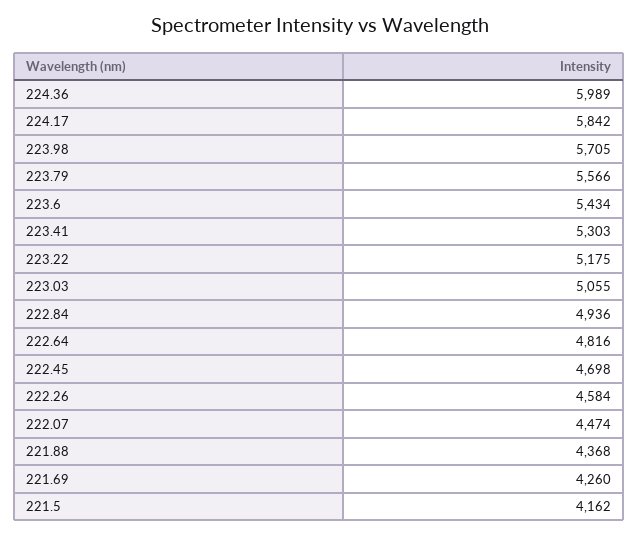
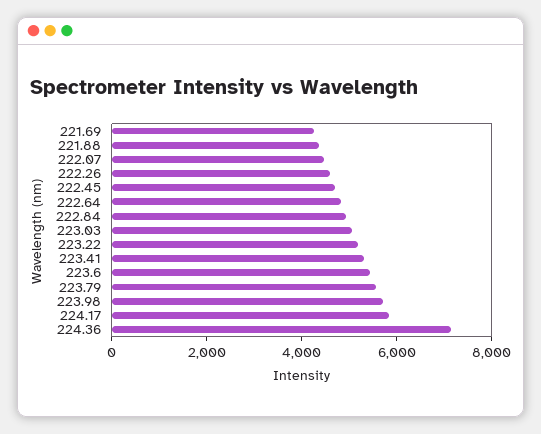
  {
-   "224.36": 5989,
+   "224.36": 7000,
    "224.17": 5842,
    "223.98": 5705,
    "223.79": 5566,
    "223.6": 5434,
    "223.41": 5303,
    "223.22": 5175,
    "223.03": 5055,
    "222.84": 4936,
    "222.64": 4816,
    "222.45": 4698,
    "222.26": 4584,
    "222.07": 4474,
    "221.88": 4368,
-   "221.69": 4260,
+   "221.69": 4260
-   "221.5": 4162
  }

